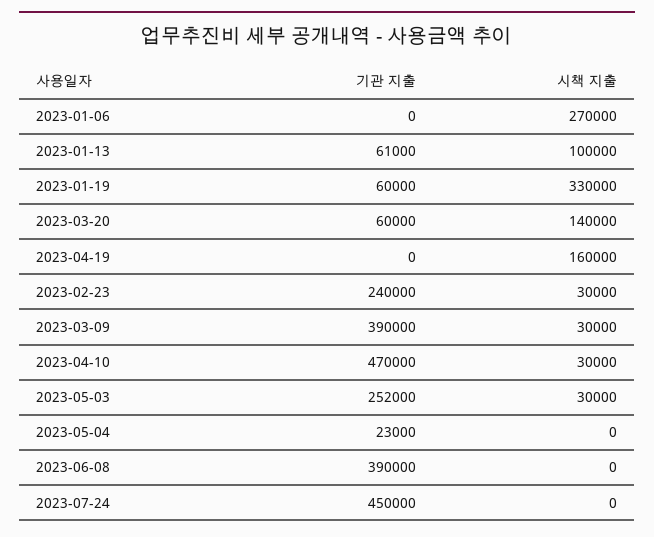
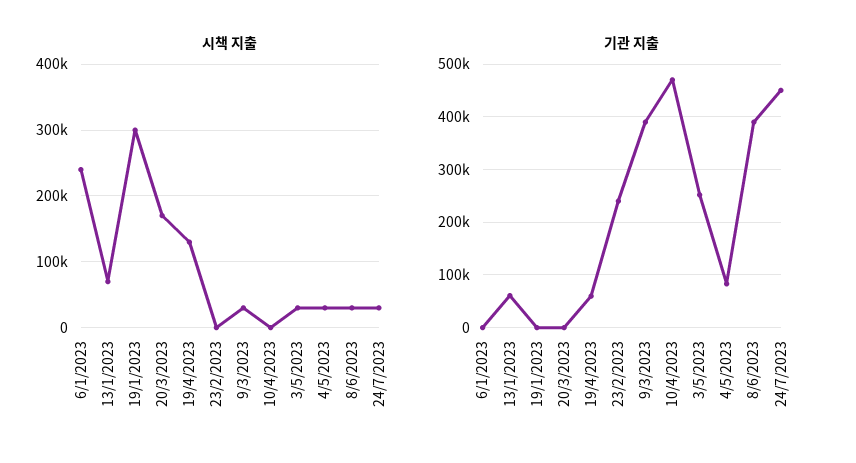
  {
    "기관 지출": {
      "2023-01-06": 0,
      "2023-01-13": 61000,
-     "2023-01-19": 60000,
+     "2023-01-19": 0,
-     "2023-03-20": 60000,
+     "2023-03-20": 0,
-     "2023-04-19": 0,
+     "2023-04-19": 60000,
      "2023-02-23": 240000,
      "2023-03-09": 390000,
      "2023-04-10": 470000,
      "2023-05-03": 252000,
-     "2023-05-04": 23000,
+     "2023-05-04": 80000,
      "2023-06-08": 390000,
      "2023-07-24": 450000
    },
    "시책 지출": {
-     "2023-01-06": 270000,
+     "2023-01-06": 240000,
-     "2023-01-13": 100000,
+     "2023-01-13": 70000,
-     "2023-01-19": 330000,
+     "2023-01-19": 300000,
-     "2023-03-20": 140000,
+     "2023-03-20": 170000,
-     "2023-04-19": 160000,
+     "2023-04-19": 130000,
-     "2023-02-23": 30000,
+     "2023-02-23": 0,
      "2023-03-09": 30000,
-     "2023-04-10": 30000,
+     "2023-04-10": 0,
      "2023-05-03": 30000,
-     "2023-05-04": 0,
+     "2023-05-04": 30000,
-     "2023-06-08": 0,
+     "2023-06-08": 30000,
-     "2023-07-24": 0
+     "2023-07-24": 30000
    }
  }

